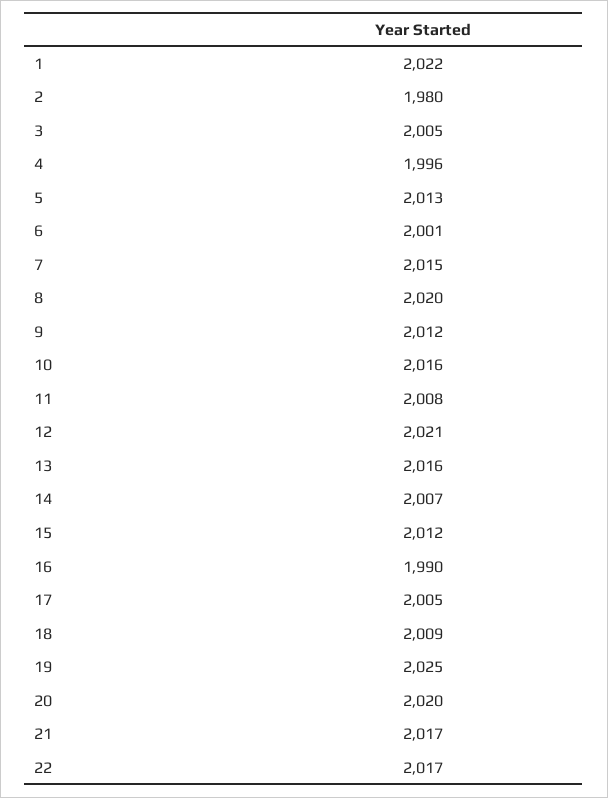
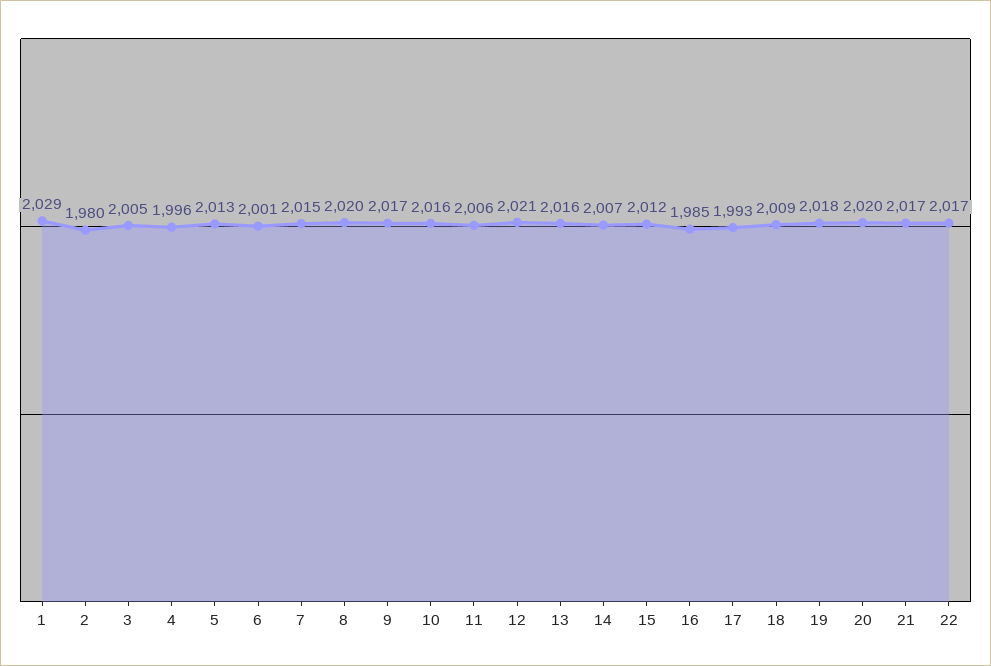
  {
-   "1": 2022,
+   "1": 2029,
    "2": 1980,
    "3": 2005,
    "4": 1996,
    "5": 2013,
    "6": 2001,
    "7": 2015,
    "8": 2020,
-   "9": 2012,
+   "9": 2017,
    "10": 2016,
-   "11": 2008,
+   "11": 2006,
    "12": 2021,
    "13": 2016,
    "14": 2007,
    "15": 2012,
-   "16": 1990,
+   "16": 1985,
-   "17": 2005,
+   "17": 1993,
    "18": 2009,
-   "19": 2025,
+   "19": 2018,
    "20": 2020,
    "21": 2017,
    "22": 2017
  }

